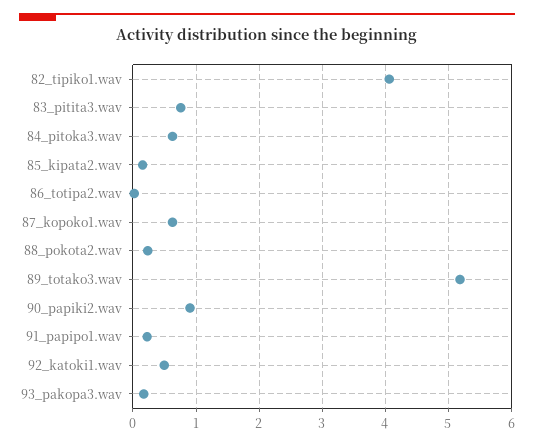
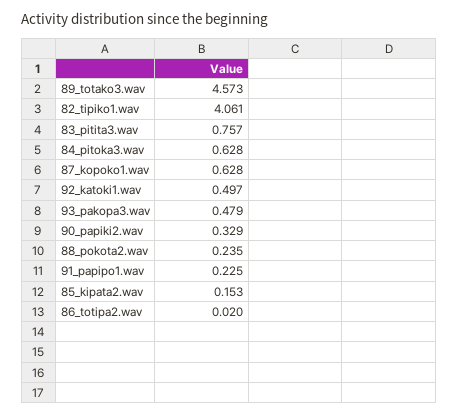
  {
    "82_tipiko1.wav": 4.061,
    "83_pitita3.wav": 0.757,
    "84_pitoka3.wav": 0.628,
    "85_kipata2.wav": 0.153,
    "86_totipa2.wav": 0.02,
    "87_kopoko1.wav": 0.628,
    "88_pokota2.wav": 0.235,
-   "89_totako3.wav": 5.2,
+   "89_totako3.wav": 4.573,
-   "90_papiki2.wav": 0.9,
+   "90_papiki2.wav": 0.329,
    "91_papipo1.wav": 0.225,
    "92_katoki1.wav": 0.497,
-   "93_pakopa3.wav": 0.2
+   "93_pakopa3.wav": 0.479
  }

